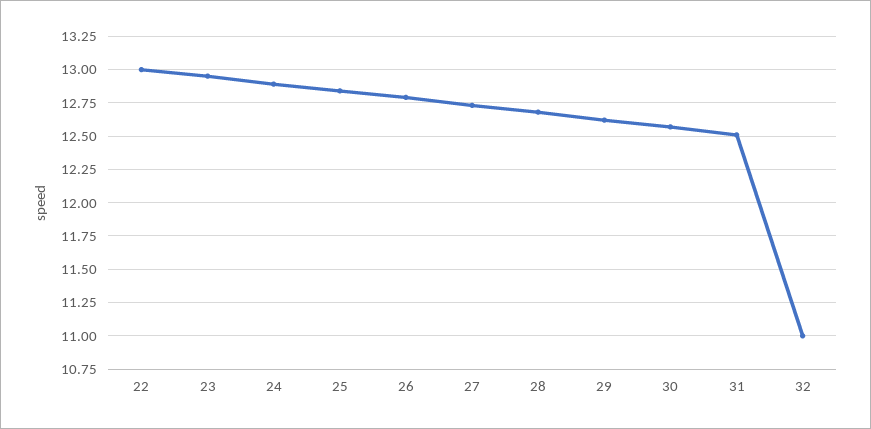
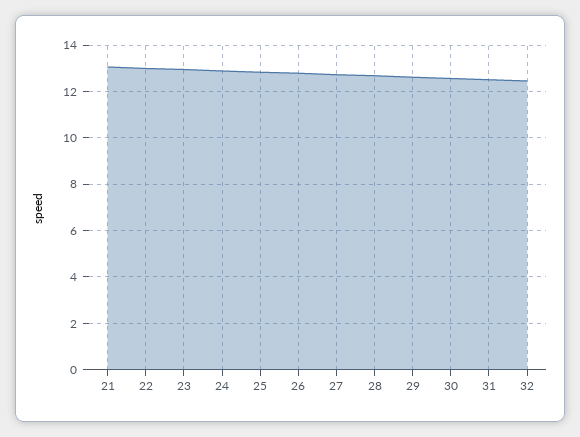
  {
    "22": 13,
    "23": 12.95,
    "24": 12.9,
    "25": 12.85,
    "26": 12.8,
    "27": 12.75,
    "28": 12.7,
    "29": 12.6,
    "30": 12.55,
    "31": 12.5,
-   "32": 11
+   "32": 12.5,
+   "21": 13
  }

